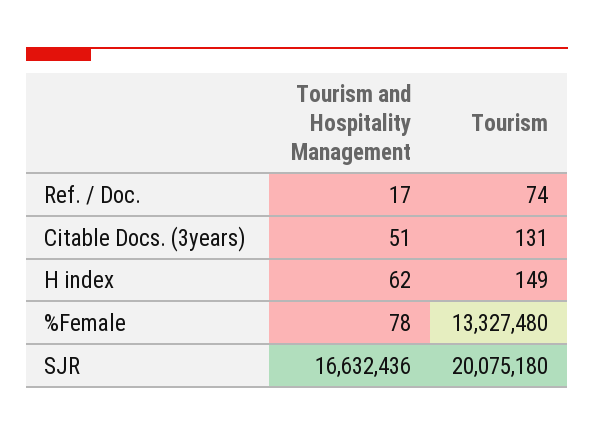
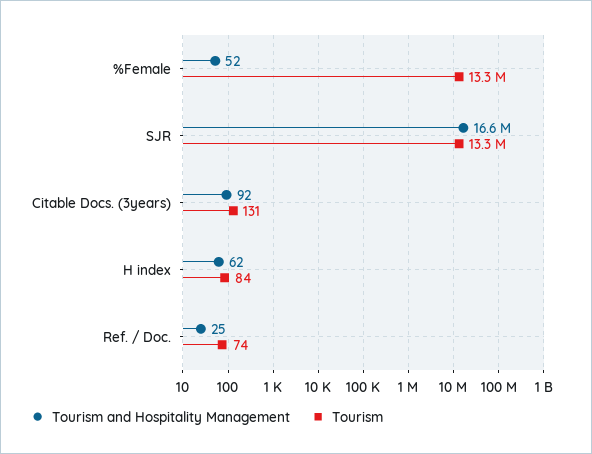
  {
    "Tourism and Hospitality Management": {
-     "Ref. / Doc.": 17,
+     "Ref. / Doc.": 25,
-     "Citable Docs. (3years)": 51,
+     "Citable Docs. (3years)": 92,
      "H index": 62,
-     "%Female": 78,
+     "%Female": 52,
      "SJR": 16632436
    },
    "Tourism": {
      "Ref. / Doc.": 74,
      "Citable Docs. (3years)": 131,
-     "H index": 149,
+     "H index": 84,
      "%Female": 13327480,
-     "SJR": 20075180
+     "SJR": 13300000
    }
  }

